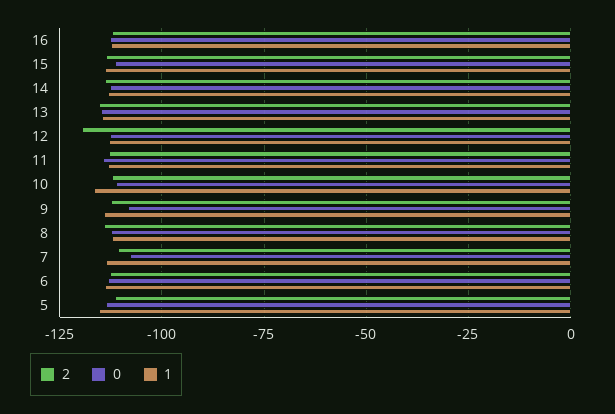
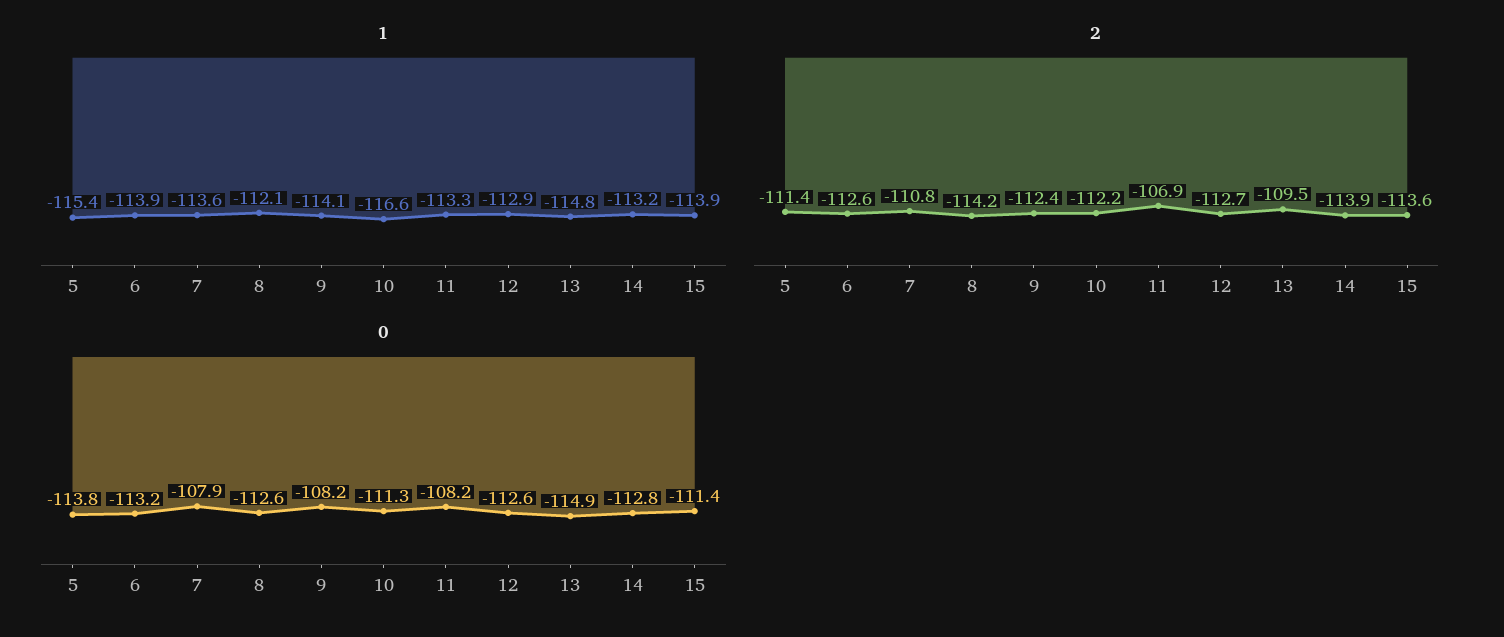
  {
    "2": {
-     "16": -112.5,
      "15": -113.6,
      "14": -113.9,
-     "13": -115,
+     "13": -109.5,
-     "12": -120,
+     "12": -112.7,
-     "11": -112.5,
+     "11": -106.9,
      "10": -112.2,
      "9": -112.4,
      "8": -114.2,
      "7": -110.8,
      "6": -112.6,
      "5": -111.4
    },
    "0": {
-     "16": -112.5,
      "15": -111.4,
      "14": -112.8,
      "13": -114.9,
      "12": -112.6,
-     "11": -115,
+     "11": -108.2,
      "10": -111.3,
      "9": -108.2,
      "8": -112.6,
      "7": -107.9,
      "6": -113.2,
      "5": -113.8
    },
    "1": {
-     "16": -112.5,
      "15": -113.9,
      "14": -113.2,
      "13": -114.8,
      "12": -112.9,
      "11": -113.3,
      "10": -116.6,
      "9": -114.1,
      "8": -112.1,
      "7": -113.6,
      "6": -113.9,
      "5": -115.4
    }
  }

